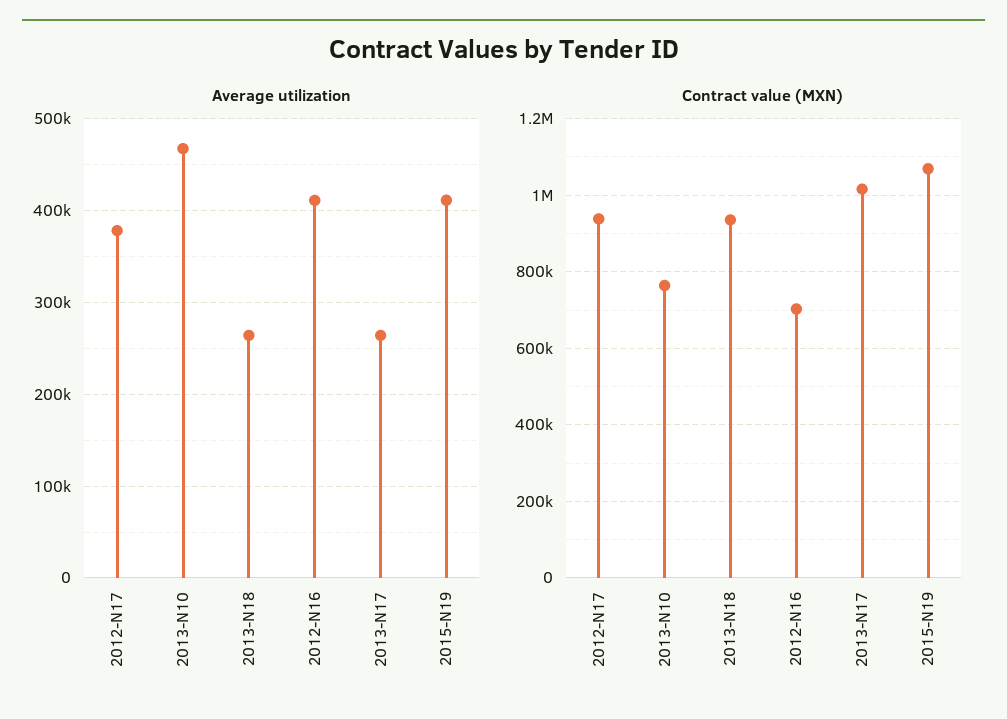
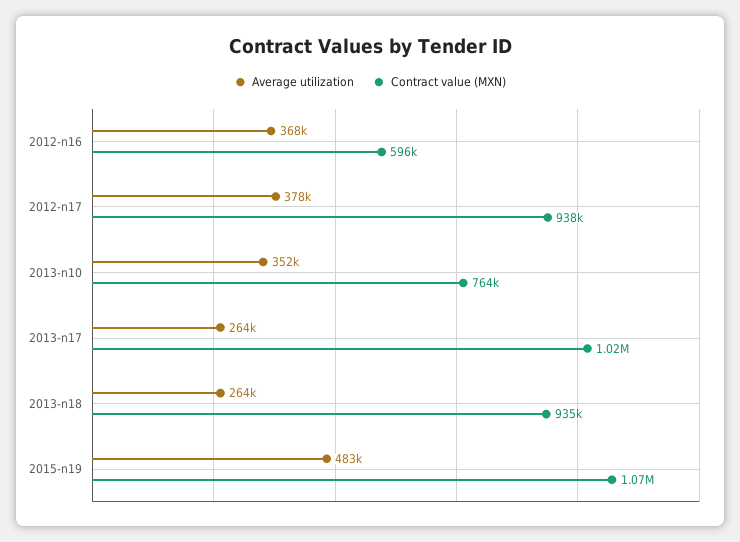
  {
    "Average utilization": {
      "2012-N17": 378000,
-     "2013-N10": 470000,
+     "2013-N10": 352000,
      "2013-N18": 264000,
-     "2012-N16": 410000,
+     "2012-N16": 368000,
      "2013-N17": 264000,
-     "2015-N19": 410000
+     "2015-N19": 483000
    },
    "Contract value (MXN)": {
      "2012-N17": 938000,
      "2013-N10": 764000,
      "2013-N18": 935000,
-     "2012-N16": 700000,
+     "2012-N16": 596000,
      "2013-N17": 1020000,
      "2015-N19": 1070000
    }
  }

